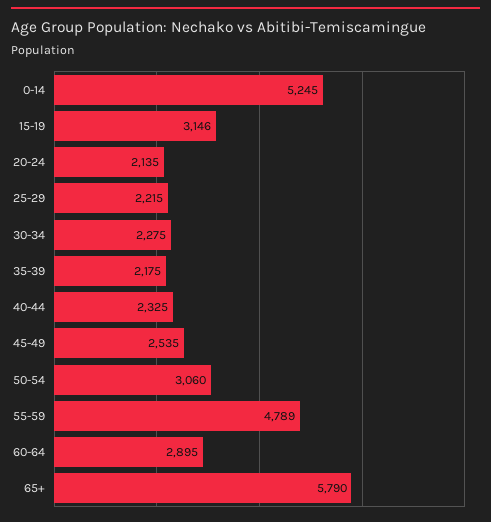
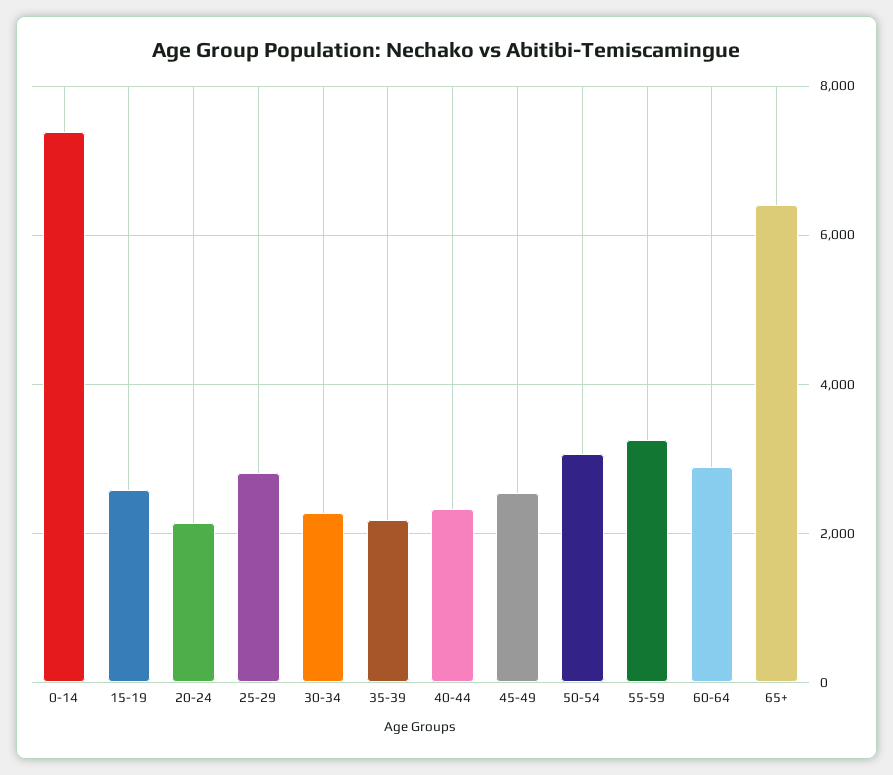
  {
-   "0-14": 5245,
+   "0-14": 7400,
-   "15-19": 3146,
+   "15-19": 2600,
    "20-24": 2135,
-   "25-29": 2215,
+   "25-29": 2800,
    "30-34": 2275,
    "35-39": 2175,
    "40-44": 2325,
    "45-49": 2535,
    "50-54": 3060,
-   "55-59": 4789,
+   "55-59": 3200,
    "60-64": 2895,
-   "65+": 5790
+   "65+": 6400
  }

